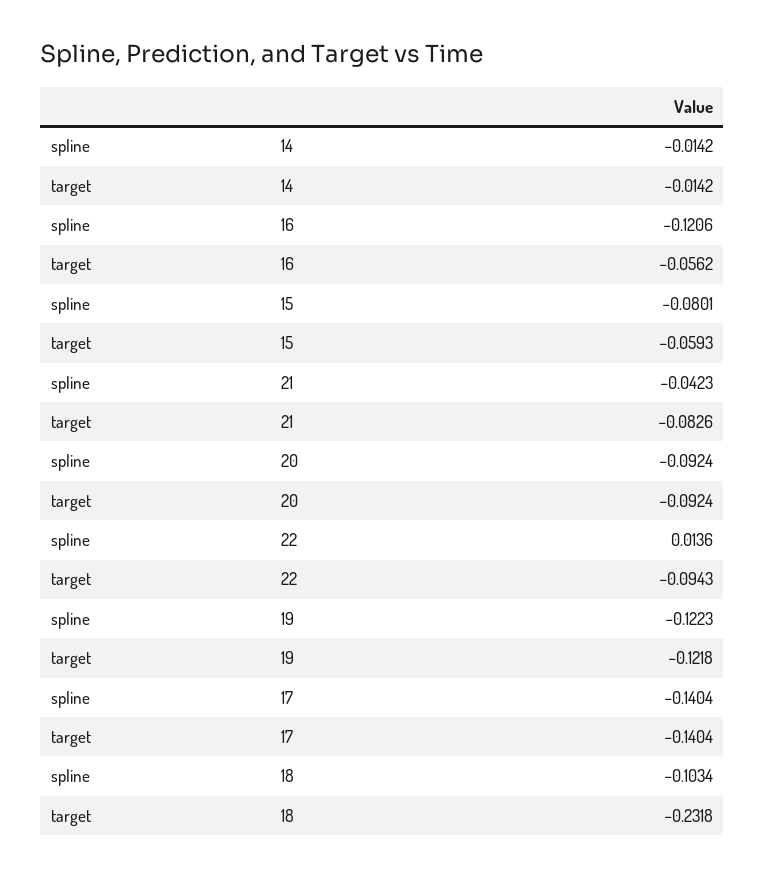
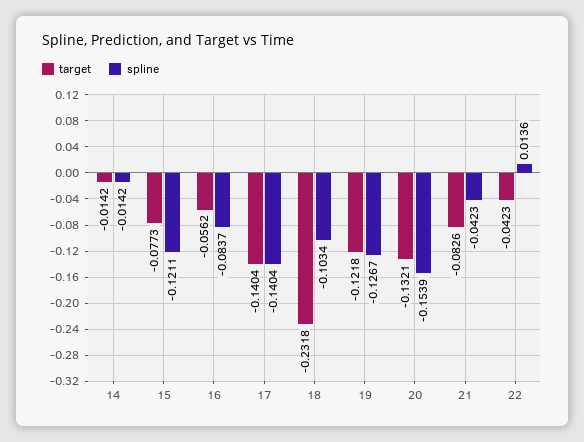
  {
    "spline": {
      "14": -0.0142,
-     "16": -0.1206,
+     "16": -0.0837,
-     "15": -0.0801,
+     "15": -0.1211,
      "21": -0.0423,
-     "20": -0.0924,
+     "20": -0.1539,
      "22": 0.0136,
-     "19": -0.1223,
+     "19": -0.1267,
      "17": -0.1404,
      "18": -0.1034
    },
    "target": {
      "14": -0.0142,
      "16": -0.0562,
-     "15": -0.0593,
+     "15": -0.0773,
      "21": -0.0826,
-     "20": -0.0924,
+     "20": -0.1321,
-     "22": -0.0943,
+     "22": -0.0423,
      "19": -0.1218,
      "17": -0.1404,
      "18": -0.2318
    }
  }

